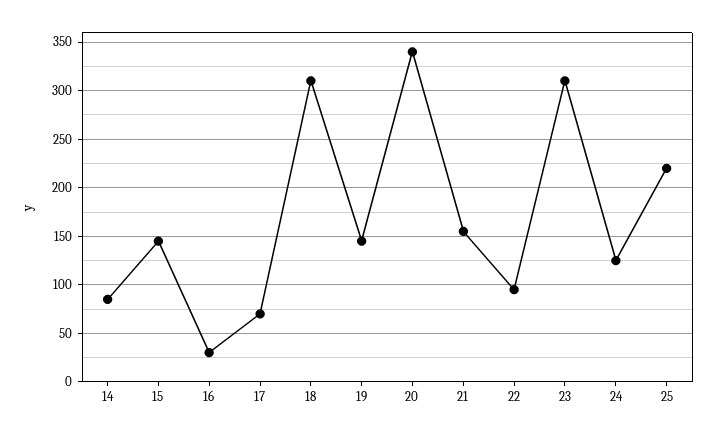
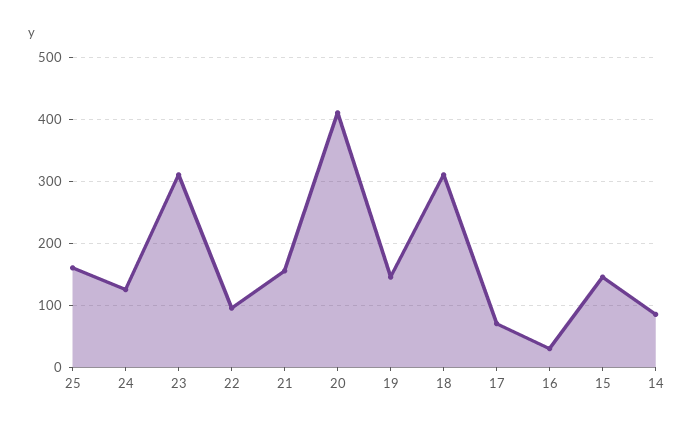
  {
    "14": 90,
    "15": 150,
    "16": 30,
    "17": 70,
    "18": 310,
    "19": 150,
-   "20": 340,
+   "20": 410,
    "21": 160,
    "22": 100,
    "23": 310,
    "24": 130,
-   "25": 220
+   "25": 160
  }

